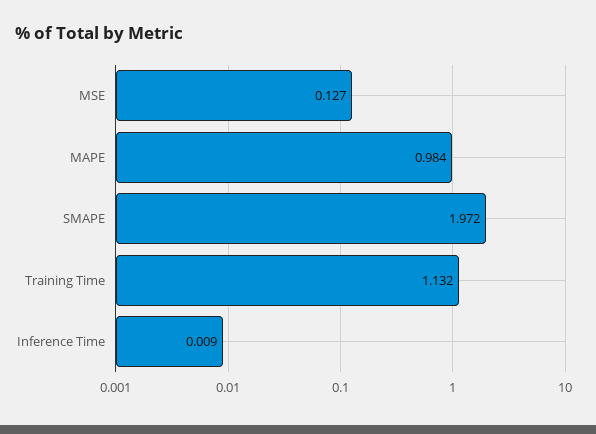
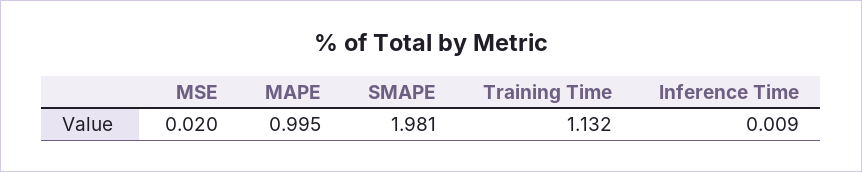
  {
-   "MSE": 0.127,
+   "MSE": 0.02,
-   "MAPE": 0.984,
+   "MAPE": 0.995,
-   "SMAPE": 1.972,
+   "SMAPE": 1.981,
    "Training Time": 1.132,
    "Inference Time": 0.009
  }

